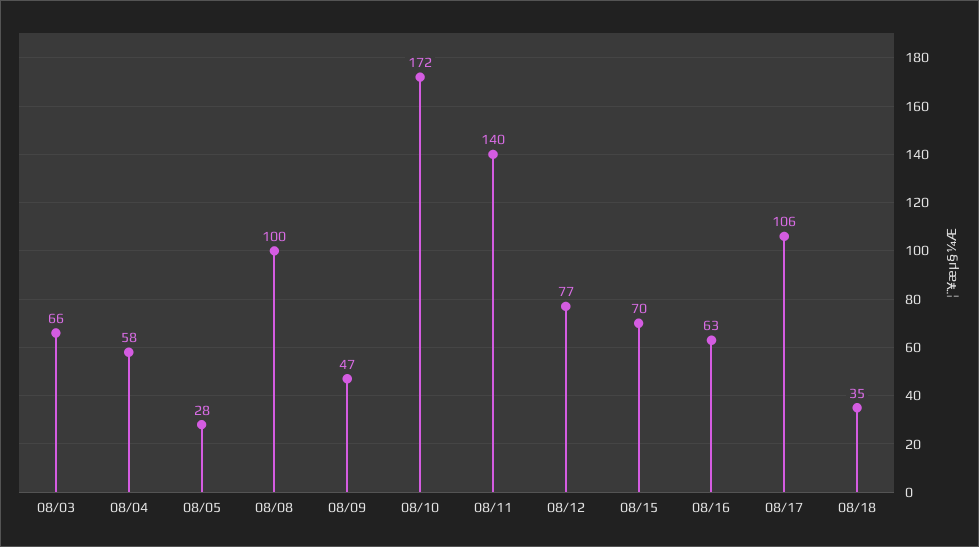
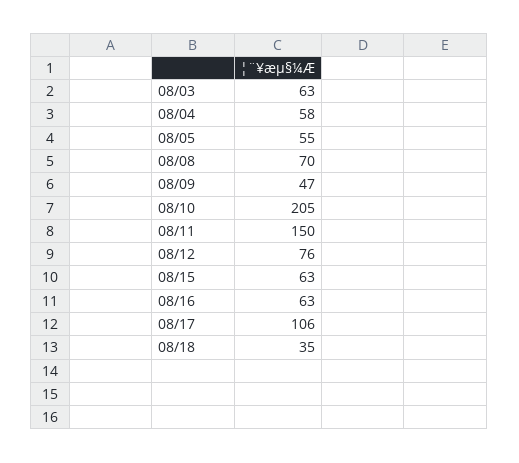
  {
-   "08/03": 66,
+   "08/03": 63,
    "08/04": 58,
-   "08/05": 28,
+   "08/05": 55,
-   "08/08": 100,
+   "08/08": 70,
    "08/09": 47,
-   "08/10": 172,
+   "08/10": 205,
-   "08/11": 140,
+   "08/11": 150,
-   "08/12": 77,
+   "08/12": 76,
-   "08/15": 70,
+   "08/15": 63,
    "08/16": 63,
    "08/17": 106,
    "08/18": 35
  }

